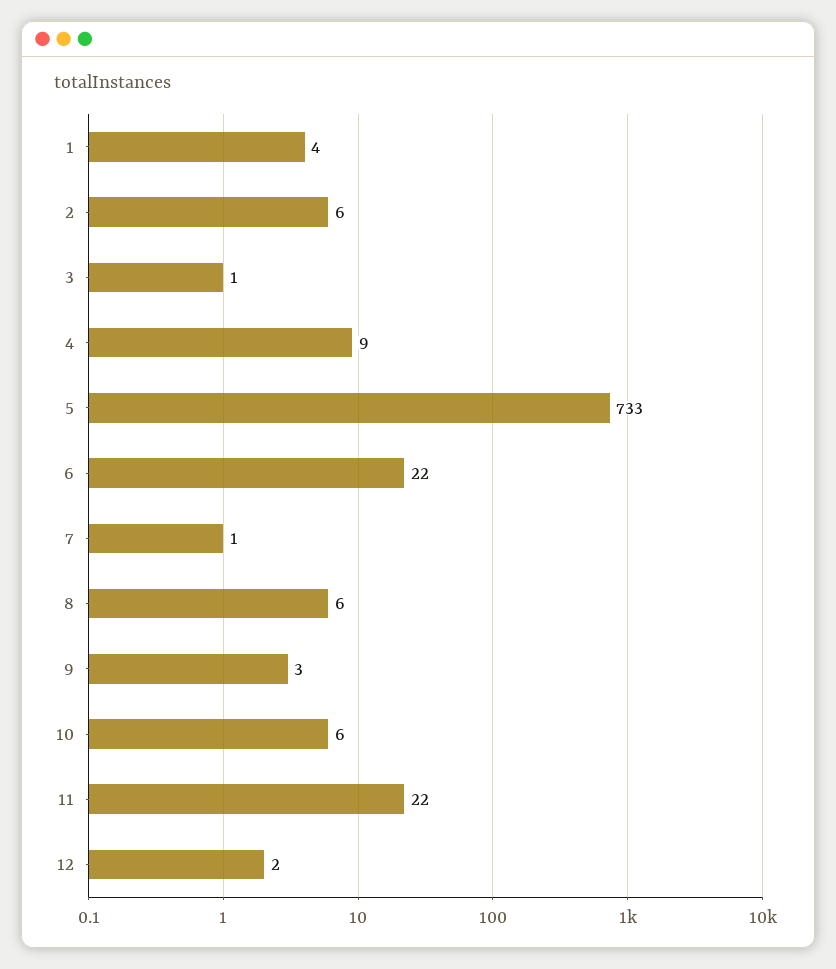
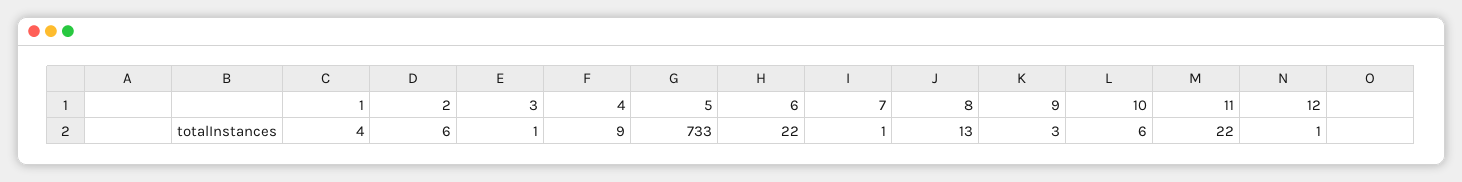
  {
    "1": 4,
    "2": 6,
    "3": 1,
    "4": 9,
    "5": 733,
    "6": 22,
    "7": 1,
-   "8": 6,
+   "8": 13,
    "9": 3,
    "10": 6,
    "11": 22,
-   "12": 2
+   "12": 1
  }

